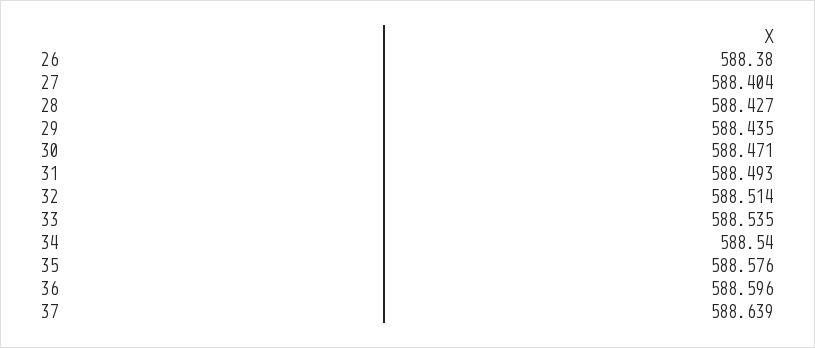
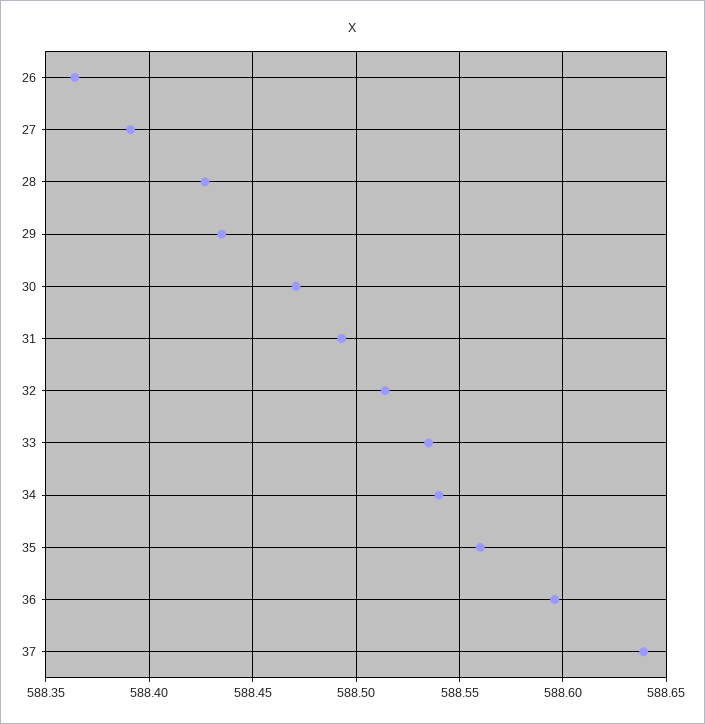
  {
-   "26": 588.38,
+   "26": 588.365,
-   "27": 588.404,
+   "27": 588.39,
    "28": 588.427,
    "29": 588.435,
    "30": 588.471,
    "31": 588.493,
    "32": 588.514,
    "33": 588.535,
    "34": 588.54,
-   "35": 588.576,
+   "35": 588.56,
    "36": 588.596,
    "37": 588.639
  }

